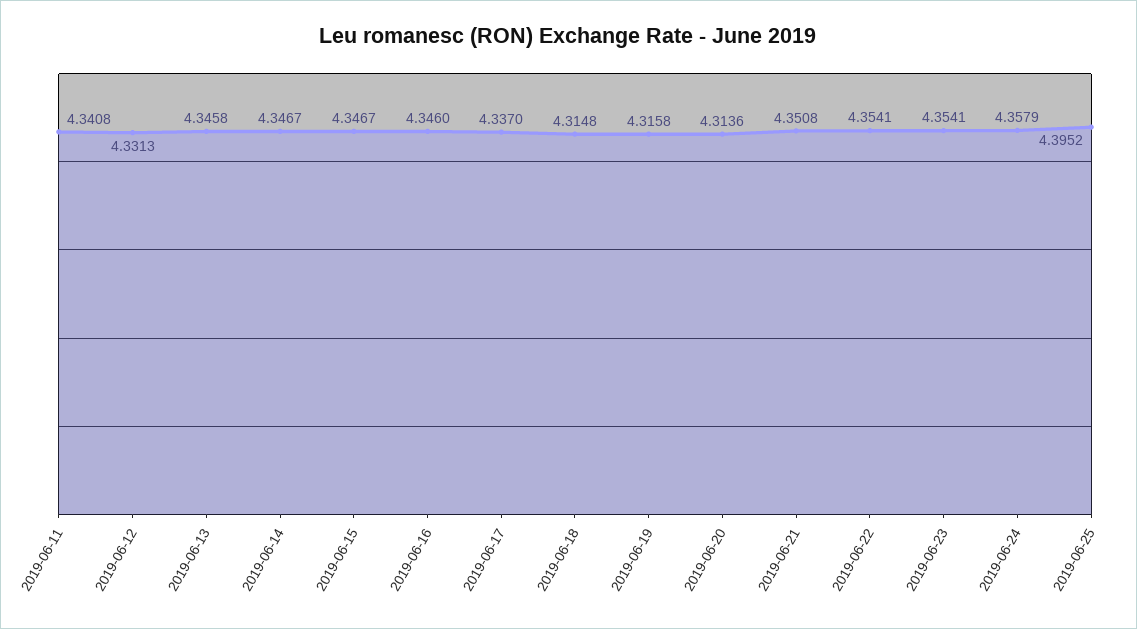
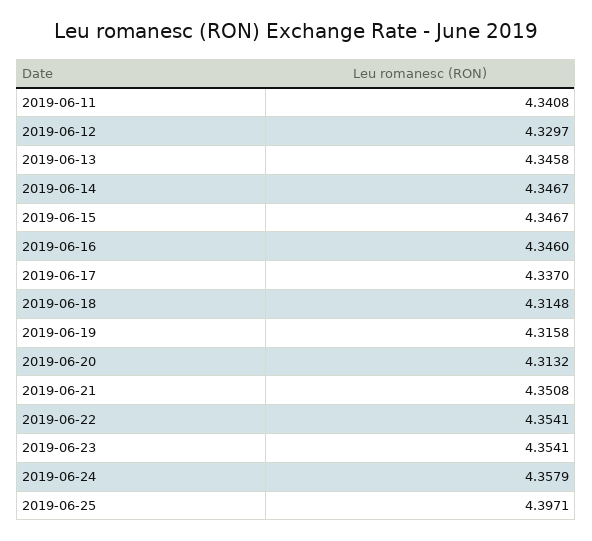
  {
    "2019-06-11": 4.3408,
-   "2019-06-12": 4.3313,
+   "2019-06-12": 4.3297,
    "2019-06-13": 4.3458,
    "2019-06-14": 4.3467,
    "2019-06-15": 4.3467,
    "2019-06-16": 4.346,
    "2019-06-17": 4.337,
    "2019-06-18": 4.3148,
    "2019-06-19": 4.3158,
-   "2019-06-20": 4.3136,
+   "2019-06-20": 4.3132,
    "2019-06-21": 4.3508,
    "2019-06-22": 4.3541,
    "2019-06-23": 4.3541,
    "2019-06-24": 4.3579,
-   "2019-06-25": 4.3952
+   "2019-06-25": 4.3971
  }

